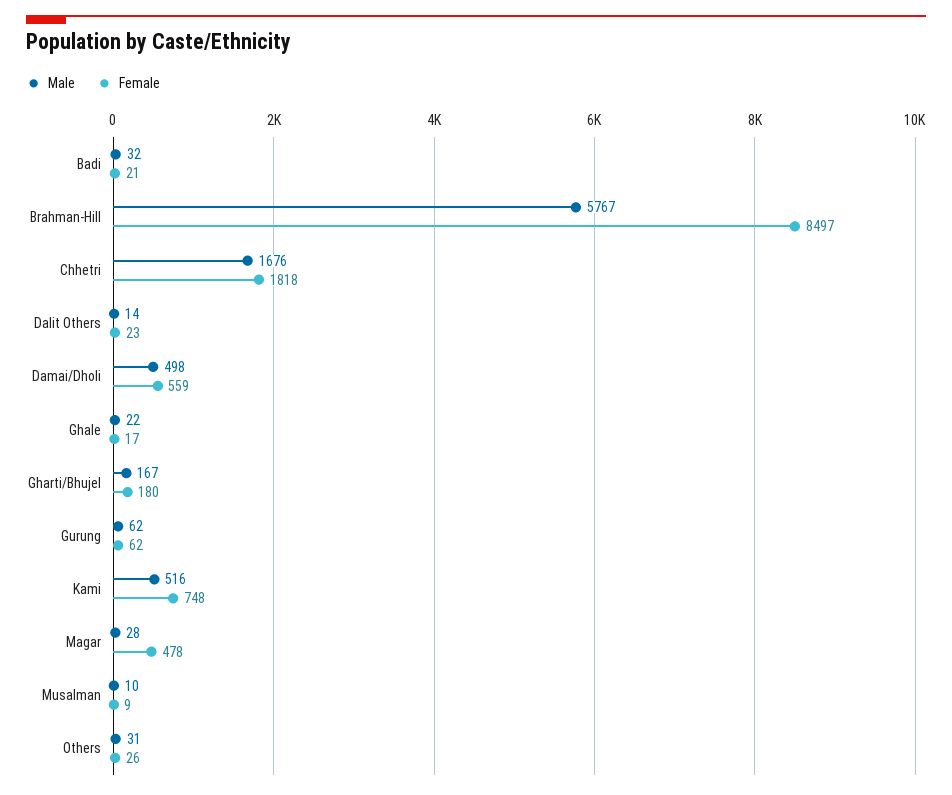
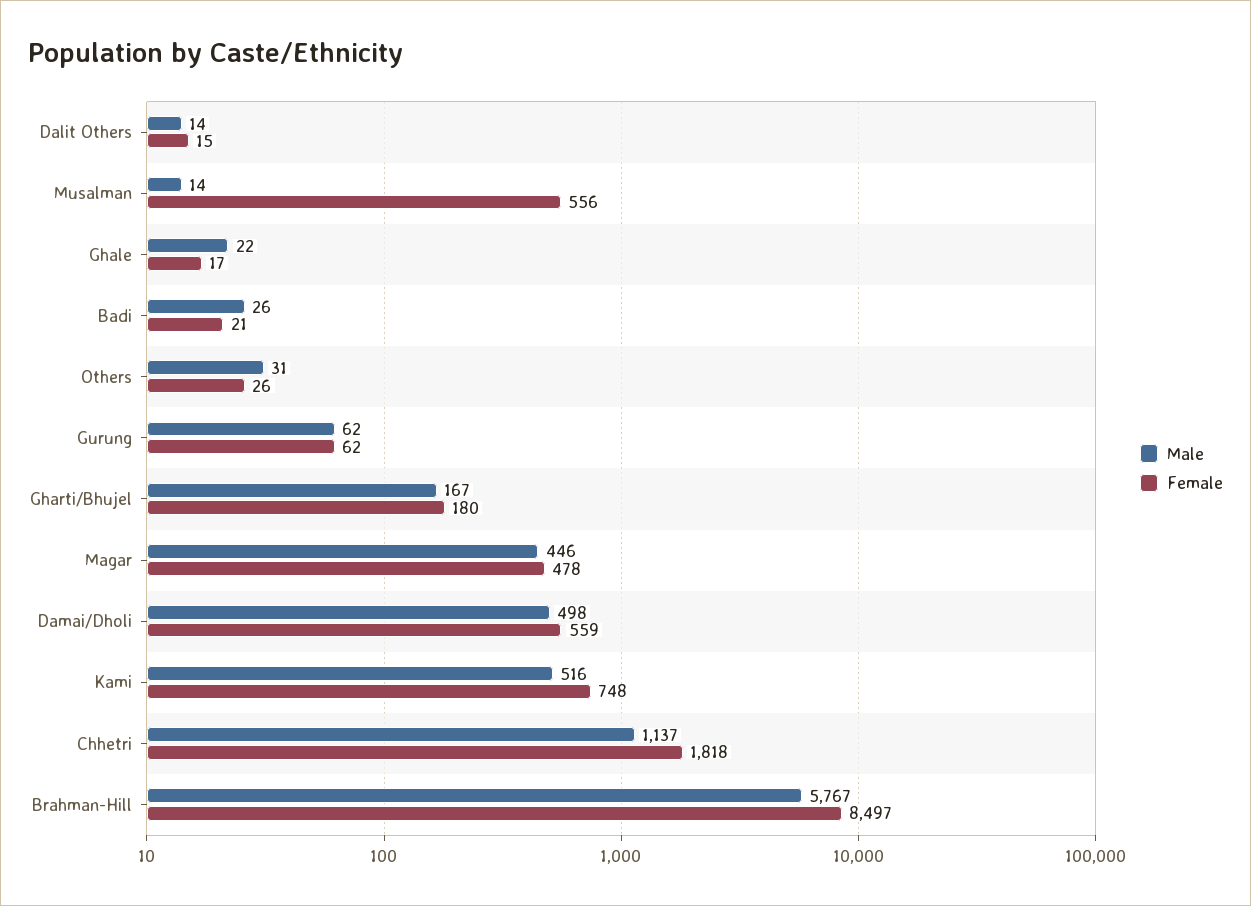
  {
    "Male": {
-     "Badi": 32,
+     "Badi": 26,
      "Brahman-Hill": 5767,
-     "Chhetri": 1676,
+     "Chhetri": 1137,
      "Dalit Others": 14,
      "Damai/Dholi": 498,
      "Ghale": 22,
      "Gharti/Bhujel": 167,
      "Gurung": 62,
      "Kami": 516,
-     "Magar": 28,
+     "Magar": 446,
-     "Musalman": 10,
+     "Musalman": 14,
      "Others": 31
    },
    "Female": {
      "Badi": 21,
      "Brahman-Hill": 8497,
      "Chhetri": 1818,
-     "Dalit Others": 23,
+     "Dalit Others": 15,
      "Damai/Dholi": 559,
      "Ghale": 17,
      "Gharti/Bhujel": 180,
      "Gurung": 62,
      "Kami": 748,
      "Magar": 478,
-     "Musalman": 9,
+     "Musalman": 556,
      "Others": 26
    }
  }

